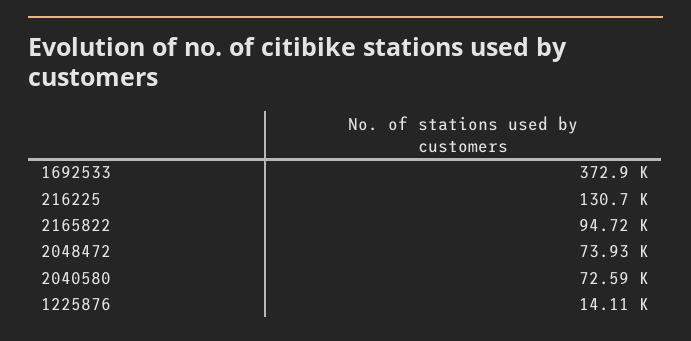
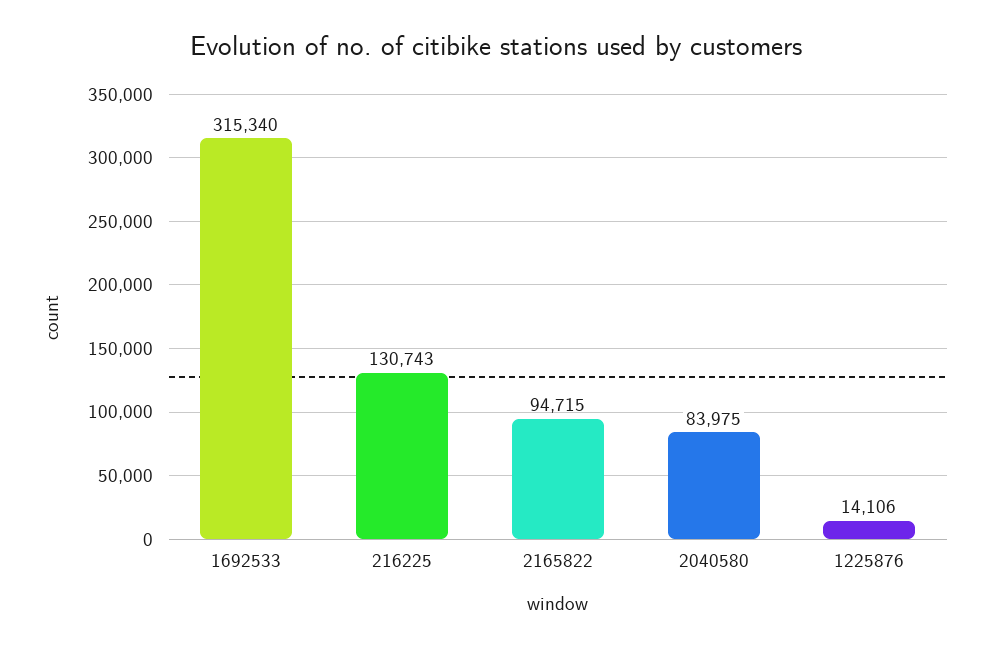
  {
-   "1692533": 372900,
+   "1692533": 315340,
    "216225": 130743,
    "2165822": 94715,
-   "2048472": 73930,
-   "2040580": 72590,
+   "2040580": 83975,
    "1225876": 14106
  }

